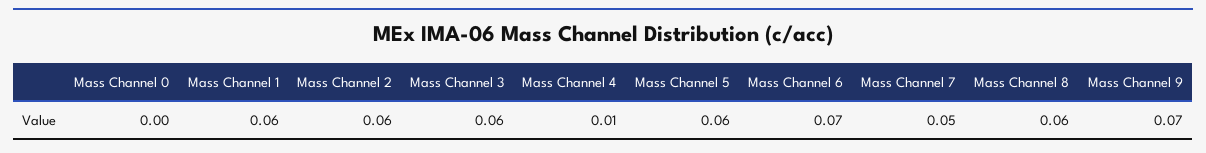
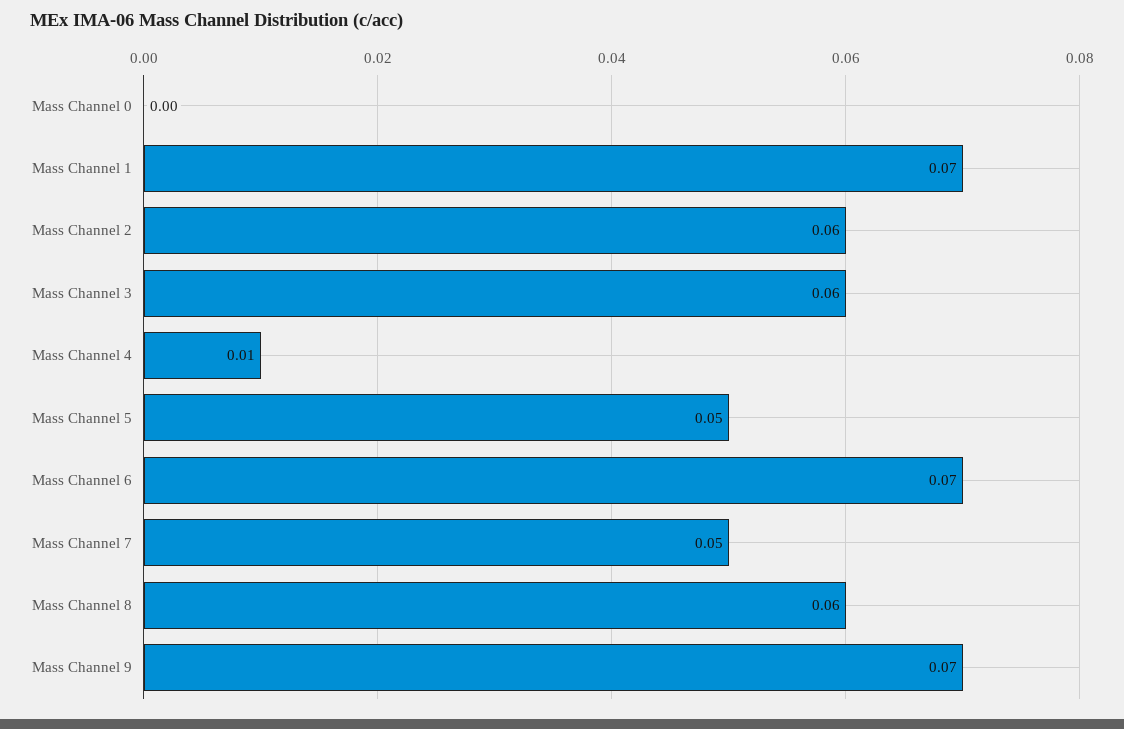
  {
    "Mass Channel 0": 0,
-   "Mass Channel 1": 0.06,
+   "Mass Channel 1": 0.07,
    "Mass Channel 2": 0.06,
    "Mass Channel 3": 0.06,
    "Mass Channel 4": 0.01,
-   "Mass Channel 5": 0.06,
+   "Mass Channel 5": 0.05,
    "Mass Channel 6": 0.07,
    "Mass Channel 7": 0.05,
    "Mass Channel 8": 0.06,
    "Mass Channel 9": 0.07
  }

